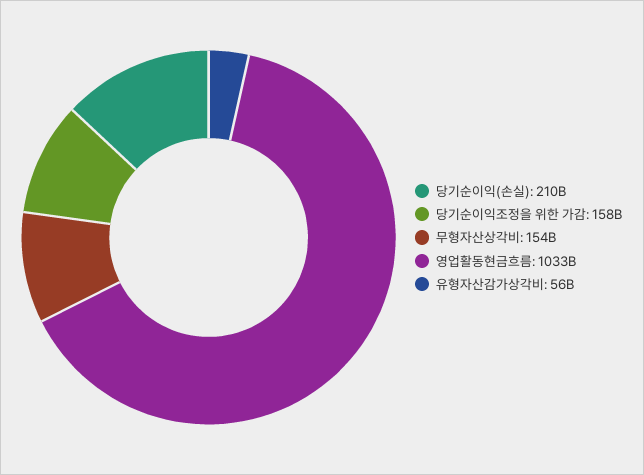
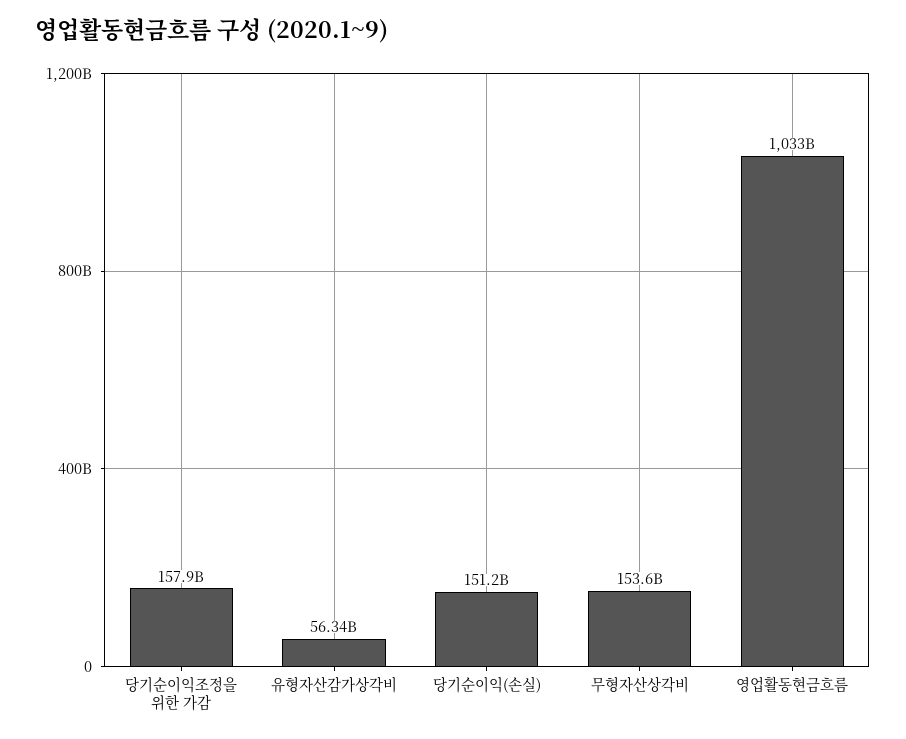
  {
-   "당기순이익(손실)": 210000000000,
+   "당기순이익(손실)": 151200000000,
    "당기순이익조정을 위한 가감": 157900000000,
    "무형자산상각비": 153600000000,
    "영업활동현금흐름": 1033000000000,
    "유형자산감가상각비": 56340000000
  }

